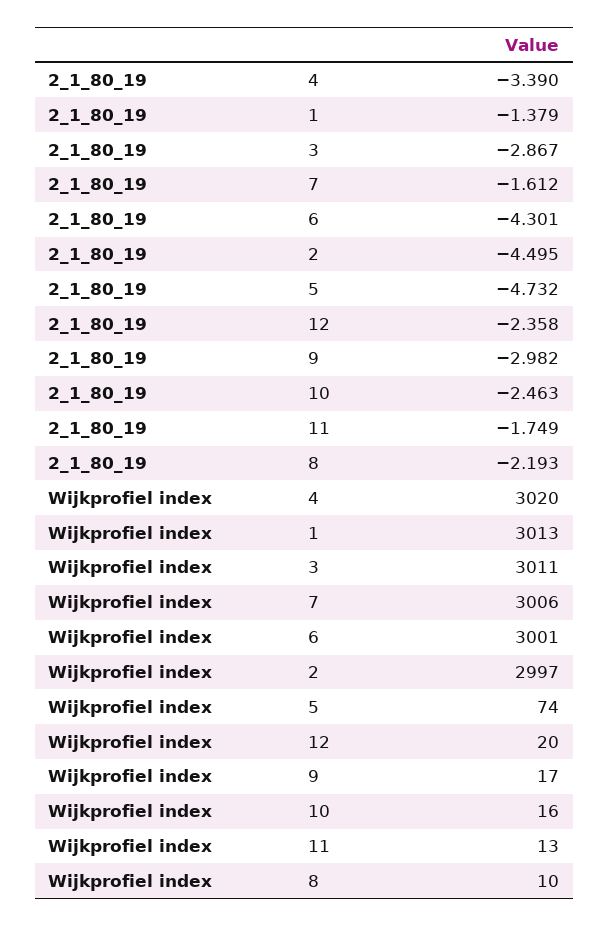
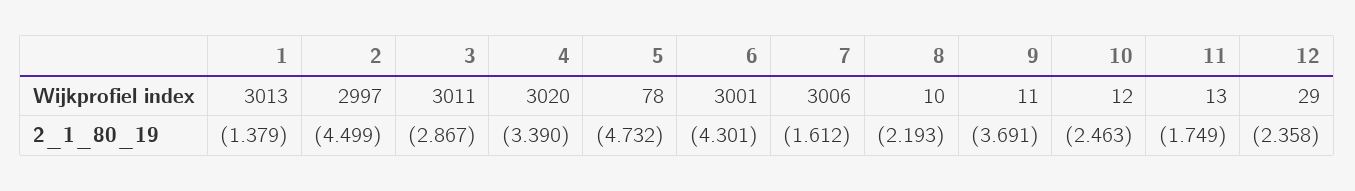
  {
    "2_1_80_19": {
      "4": -3.39,
      "1": -1.379,
      "3": -2.867,
      "7": -1.612,
      "6": -4.301,
-     "2": -4.495,
+     "2": -4.499,
      "5": -4.732,
      "12": -2.358,
-     "9": -2.982,
+     "9": -3.691,
      "10": -2.463,
      "11": -1.749,
      "8": -2.193
    },
    "Wijkprofiel index": {
      "4": 3020,
      "1": 3013,
      "3": 3011,
      "7": 3006,
      "6": 3001,
      "2": 2997,
-     "5": 74,
+     "5": 78,
-     "12": 20,
+     "12": 29,
-     "9": 17,
+     "9": 11,
-     "10": 16,
+     "10": 12,
      "11": 13,
      "8": 10
    }
  }

